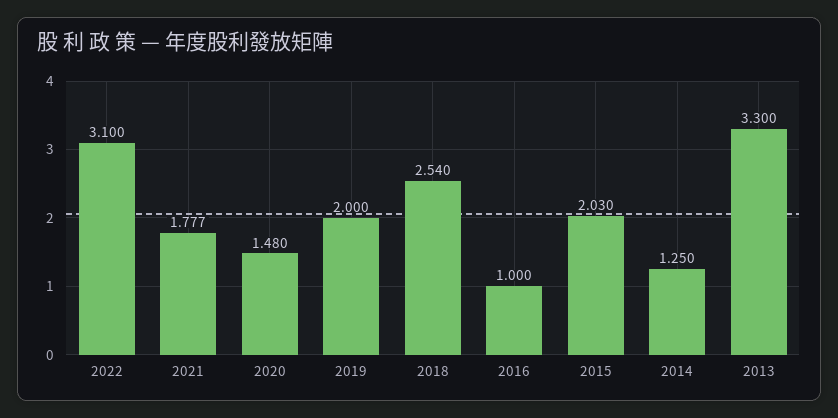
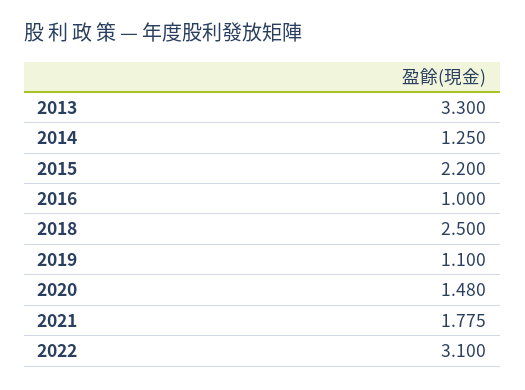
  {
    "2022": 3.1,
-   "2021": 1.777,
+   "2021": 1.775,
    "2020": 1.48,
-   "2019": 2,
+   "2019": 1.1,
-   "2018": 2.54,
+   "2018": 2.5,
    "2016": 1,
-   "2015": 2.03,
+   "2015": 2.2,
    "2014": 1.25,
    "2013": 3.3
  }

